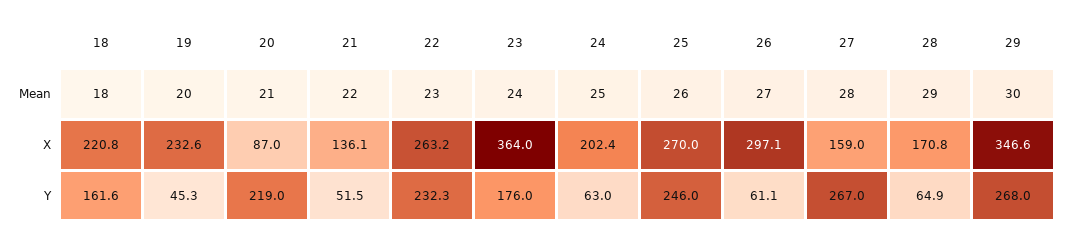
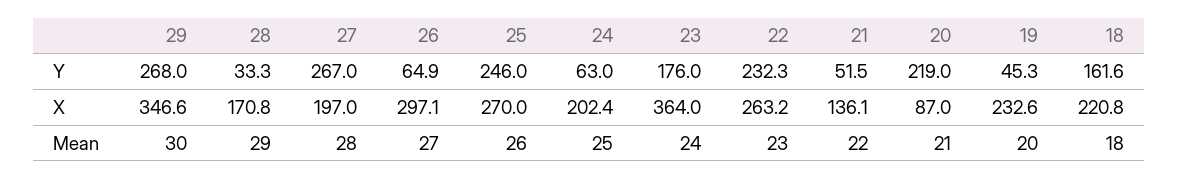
  {
    "18": {
      "Mean": 18,
      "X": 220.8,
      "Y": 161.6
    },
    "19": {
      "Mean": 20,
      "X": 232.6,
      "Y": 45.3
    },
    "20": {
      "Mean": 21,
      "X": 87,
      "Y": 219
    },
    "21": {
      "Mean": 22,
      "X": 136.1,
      "Y": 51.5
    },
    "22": {
      "Mean": 23,
      "X": 263.2,
      "Y": 232.3
    },
    "23": {
      "Mean": 24,
      "X": 364,
      "Y": 176
    },
    "24": {
      "Mean": 25,
      "X": 202.4,
      "Y": 63
    },
    "25": {
      "Mean": 26,
      "X": 270,
      "Y": 246
    },
    "26": {
      "Mean": 27,
      "X": 297.1,
-     "Y": 61.1
+     "Y": 64.9
    },
    "27": {
      "Mean": 28,
-     "X": 159,
+     "X": 197,
      "Y": 267
    },
    "28": {
      "Mean": 29,
      "X": 170.8,
-     "Y": 64.9
+     "Y": 33.3
    },
    "29": {
      "Mean": 30,
      "X": 346.6,
      "Y": 268
    }
  }

